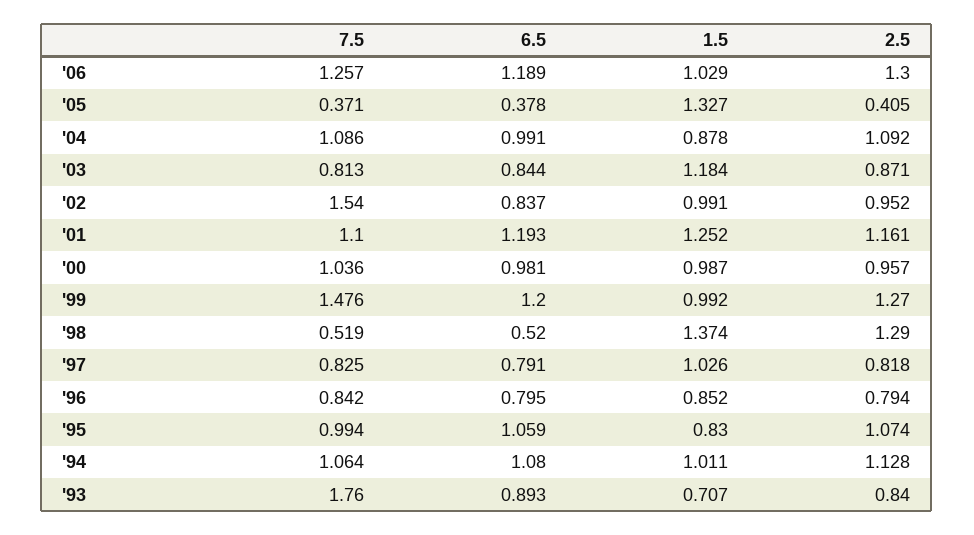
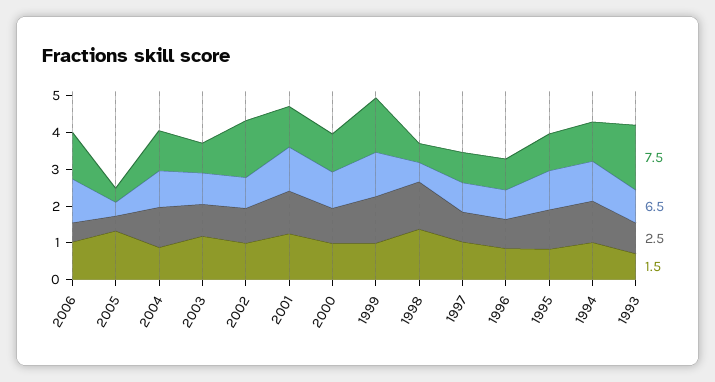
  {
    "7.5": {
      "'06": 1.257,
      "'05": 0.371,
      "'04": 1.086,
      "'03": 0.813,
      "'02": 1.54,
      "'01": 1.1,
      "'00": 1.036,
      "'99": 1.476,
      "'98": 0.519,
      "'97": 0.825,
      "'96": 0.842,
      "'95": 0.994,
      "'94": 1.064,
      "'93": 1.76
    },
    "6.5": {
      "'06": 1.189,
      "'05": 0.378,
      "'04": 0.991,
      "'03": 0.844,
      "'02": 0.837,
      "'01": 1.193,
      "'00": 0.981,
      "'99": 1.2,
      "'98": 0.52,
      "'97": 0.791,
      "'96": 0.795,
      "'95": 1.059,
      "'94": 1.08,
      "'93": 0.893
    },
    "1.5": {
      "'06": 1.029,
      "'05": 1.327,
      "'04": 0.878,
      "'03": 1.184,
      "'02": 0.991,
      "'01": 1.252,
      "'00": 0.987,
      "'99": 0.992,
      "'98": 1.374,
      "'97": 1.026,
      "'96": 0.852,
      "'95": 0.83,
      "'94": 1.011,
      "'93": 0.707
    },
    "2.5": {
-     "'06": 1.3,
+     "'06": 0.5,
      "'05": 0.405,
      "'04": 1.092,
      "'03": 0.871,
      "'02": 0.952,
      "'01": 1.161,
      "'00": 0.957,
      "'99": 1.27,
      "'98": 1.29,
      "'97": 0.818,
      "'96": 0.794,
      "'95": 1.074,
      "'94": 1.128,
      "'93": 0.84
    }
  }

